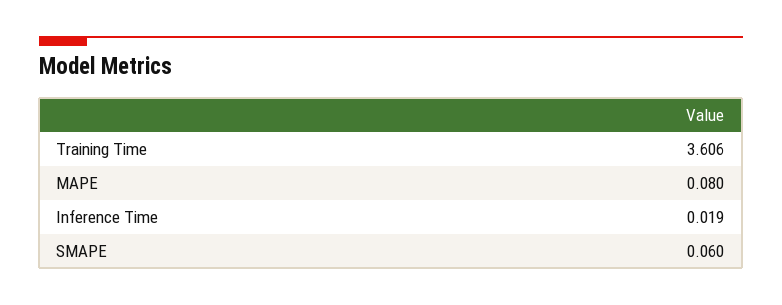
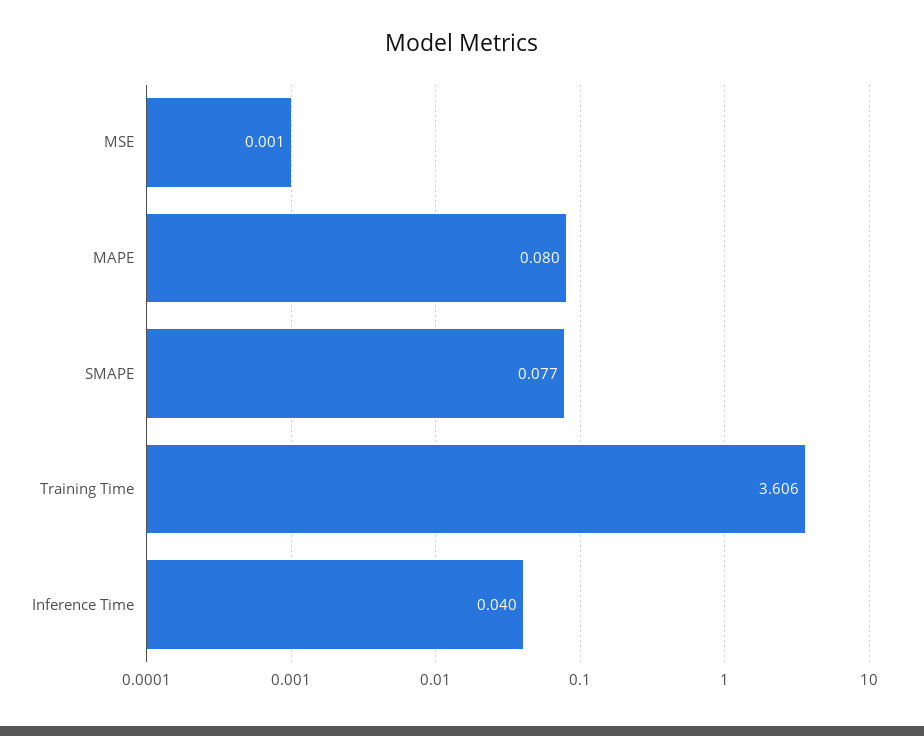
  {
    "Training Time": 3.606,
    "MAPE": 0.08,
-   "Inference Time": 0.019,
+   "Inference Time": 0.04,
-   "SMAPE": 0.06
+   "SMAPE": 0.077,
+   "MSE": 0.001
  }

